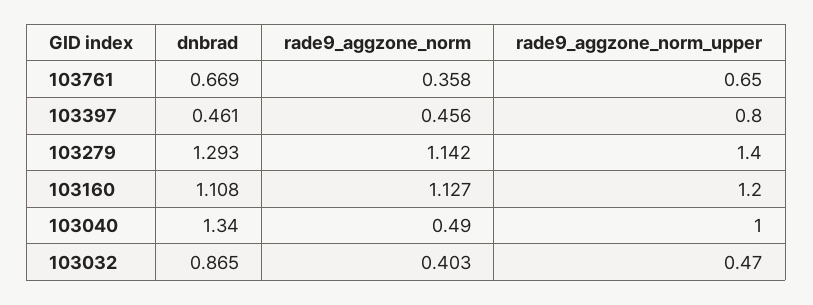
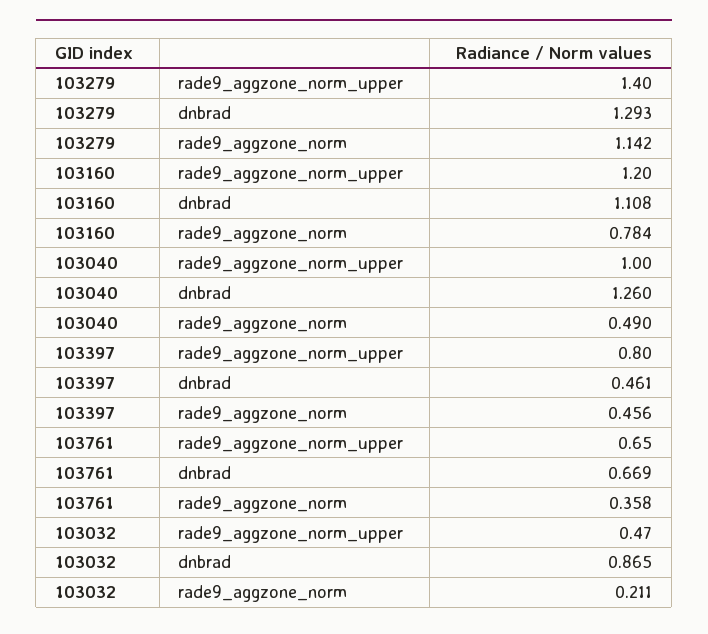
  {
    "dnbrad": {
      "103761": 0.669,
      "103397": 0.461,
      "103279": 1.293,
      "103160": 1.108,
-     "103040": 1.34,
+     "103040": 1.26,
      "103032": 0.865
    },
    "rade9_aggzone_norm": {
      "103761": 0.358,
      "103397": 0.456,
      "103279": 1.142,
-     "103160": 1.127,
+     "103160": 0.784,
      "103040": 0.49,
-     "103032": 0.403
+     "103032": 0.211
    },
    "rade9_aggzone_norm_upper": {
      "103761": 0.65,
      "103397": 0.8,
      "103279": 1.4,
      "103160": 1.2,
      "103040": 1,
      "103032": 0.47
    }
  }

